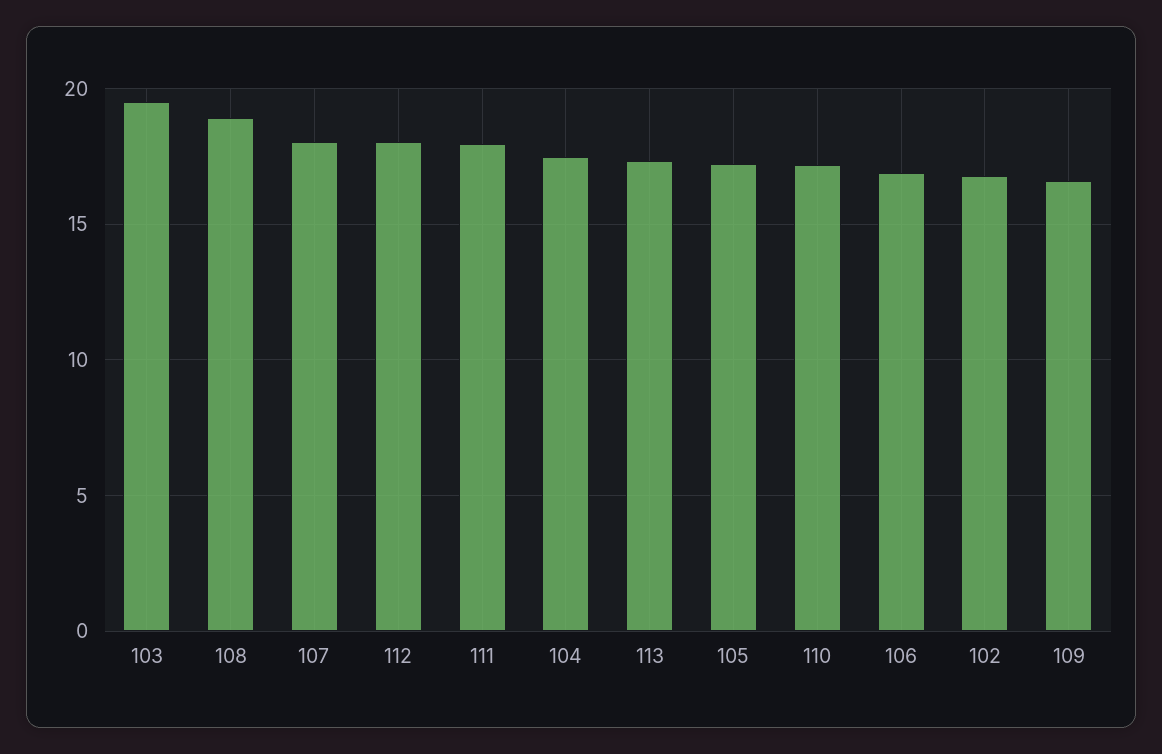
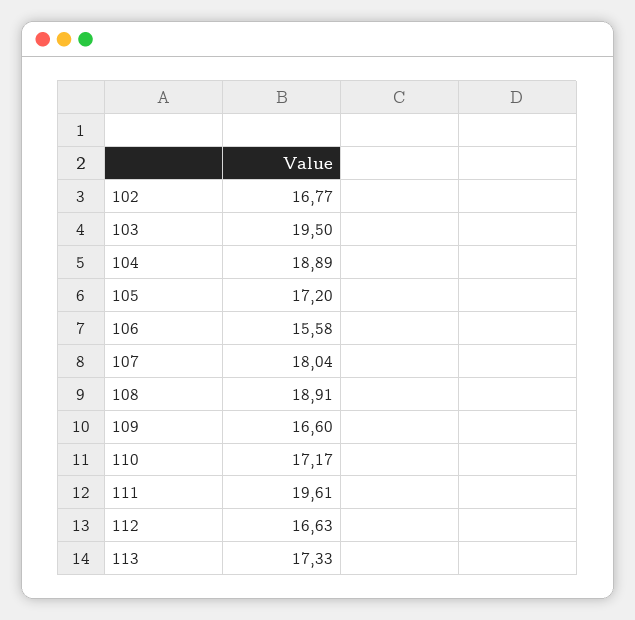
  {
    "103": 19.5,
    "108": 18.91,
    "107": 18.04,
-   "112": 18,
+   "112": 16.63,
-   "111": 18,
+   "111": 19.61,
-   "104": 17.5,
+   "104": 18.89,
    "113": 17.33,
    "105": 17.2,
    "110": 17.17,
-   "106": 17,
+   "106": 15.58,
    "102": 16.77,
    "109": 16.6
  }

